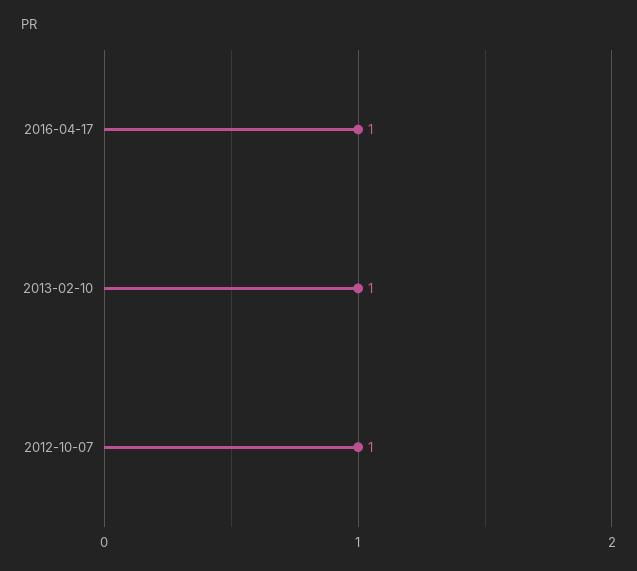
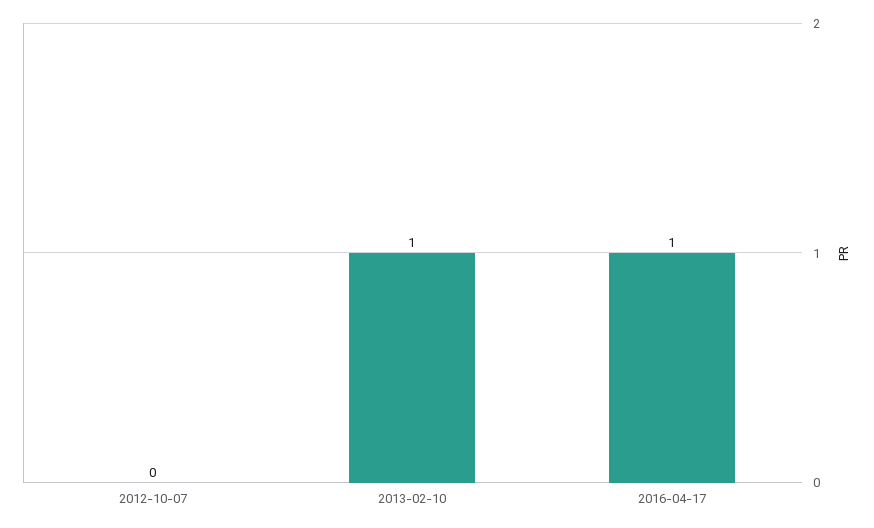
  {
    "2016-04-17": 1,
    "2013-02-10": 1,
-   "2012-10-07": 1
+   "2012-10-07": 0
  }

